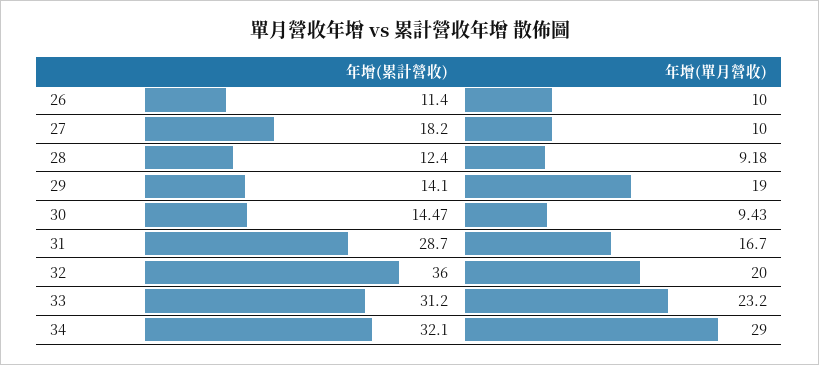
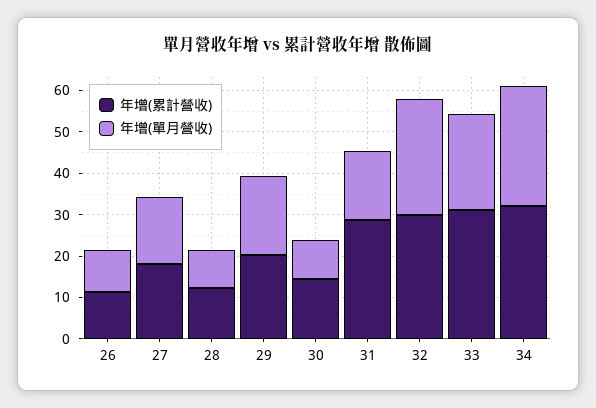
  {
    "年增(累計營收)": {
      "26": 11.4,
      "27": 18.2,
      "28": 12.4,
-     "29": 14.1,
+     "29": 20,
      "30": 14.47,
      "31": 28.7,
-     "32": 36,
+     "32": 30,
      "33": 31.2,
      "34": 32.1
    },
    "年增(單月營收)": {
      "26": 10,
-     "27": 10,
+     "27": 16,
      "28": 9.18,
      "29": 19,
      "30": 9.43,
      "31": 16.7,
-     "32": 20,
+     "32": 28,
      "33": 23.2,
      "34": 29
    }
  }

